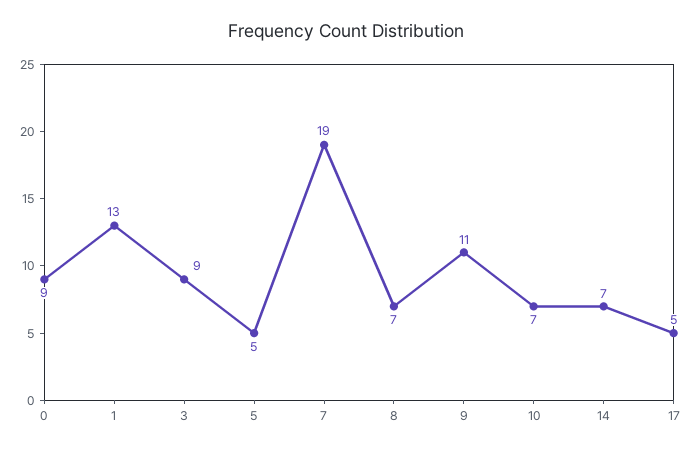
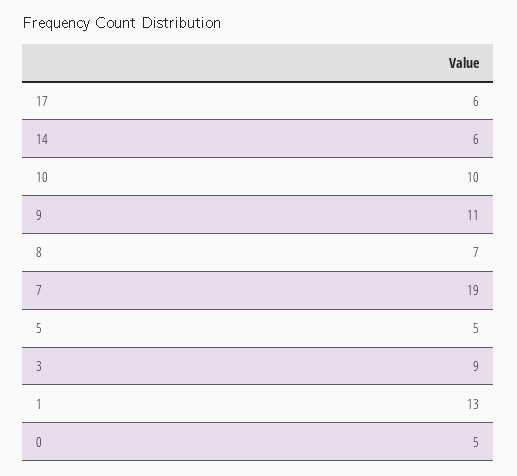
  {
-   "0": 9,
+   "0": 5,
    "1": 13,
    "3": 9,
    "5": 5,
    "7": 19,
    "8": 7,
    "9": 11,
-   "10": 7,
+   "10": 10,
-   "14": 7,
+   "14": 6,
-   "17": 5
+   "17": 6
  }

